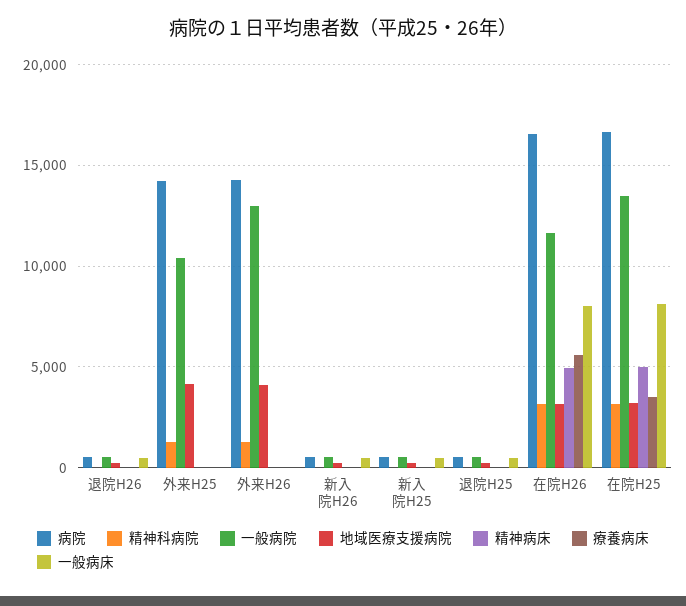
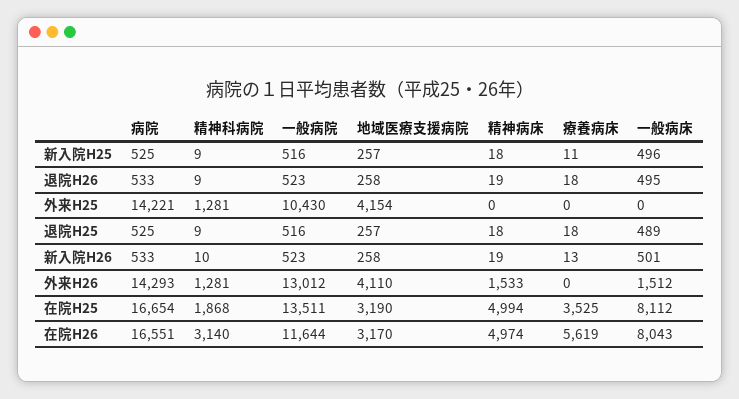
  {
    "病院": {
      "退院H26": 533,
      "外来H25": 14221,
      "外来H26": 14293,
      "新入院H26": 533,
      "新入院H25": 525,
      "退院H25": 525,
      "在院H26": 16551,
      "在院H25": 16654
    },
    "精神科病院": {
      "退院H26": 9,
      "外来H25": 1281,
      "外来H26": 1281,
      "新入院H26": 10,
      "新入院H25": 9,
      "退院H25": 9,
      "在院H26": 3140,
-     "在院H25": 3000
+     "在院H25": 1868
    },
    "一般病院": {
      "退院H26": 523,
      "外来H25": 10430,
      "外来H26": 13012,
      "新入院H26": 523,
      "新入院H25": 516,
      "退院H25": 516,
      "在院H26": 11644,
      "在院H25": 13511
    },
    "地域医療支援病院": {
      "退院H26": 258,
      "外来H25": 4154,
      "外来H26": 4110,
      "新入院H26": 258,
      "新入院H25": 257,
      "退院H25": 257,
      "在院H26": 3170,
      "在院H25": 3190
    },
    "精神病床": {
      "退院H26": 19,
      "外来H25": 0,
-     "外来H26": 0,
+     "外来H26": 1533,
      "新入院H26": 19,
      "新入院H25": 18,
      "退院H25": 18,
      "在院H26": 4974,
      "在院H25": 4994
    },
    "療養病床": {
      "退院H26": 18,
      "外来H25": 0,
      "外来H26": 0,
      "新入院H26": 13,
      "新入院H25": 11,
      "退院H25": 18,
      "在院H26": 5619,
      "在院H25": 3525
    },
    "一般病床": {
      "退院H26": 495,
      "外来H25": 0,
-     "外来H26": 0,
+     "外来H26": 1512,
      "新入院H26": 501,
      "新入院H25": 496,
      "退院H25": 489,
      "在院H26": 8043,
      "在院H25": 8112
    }
  }

